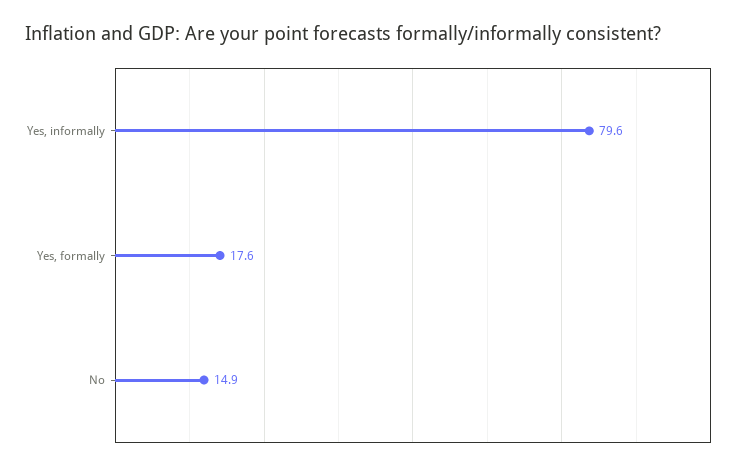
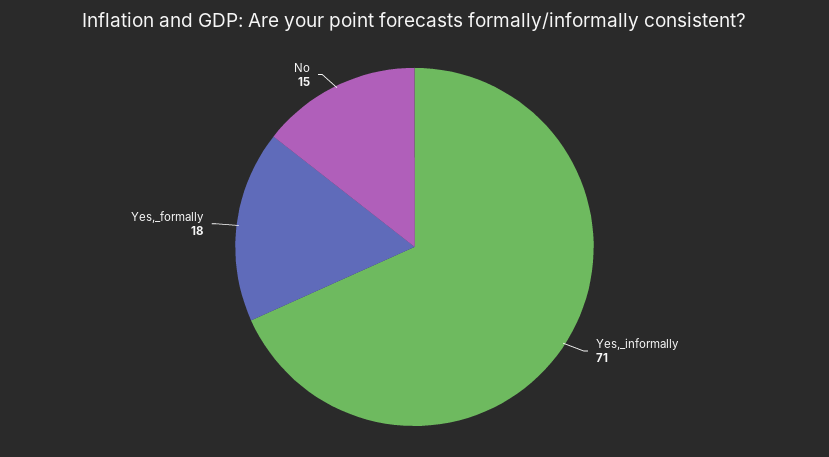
  {
-   "Yes, informally": 79.6,
+   "Yes, informally": 71,
    "Yes, formally": 17.6,
    "No": 14.9
  }

